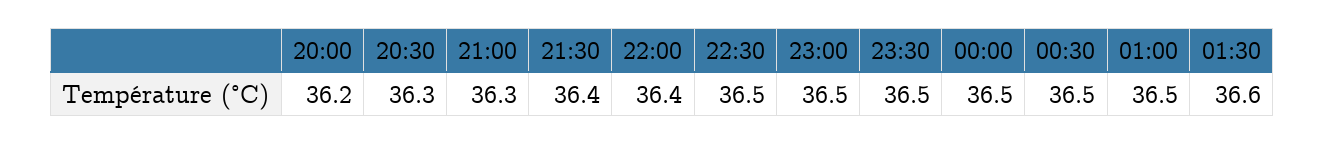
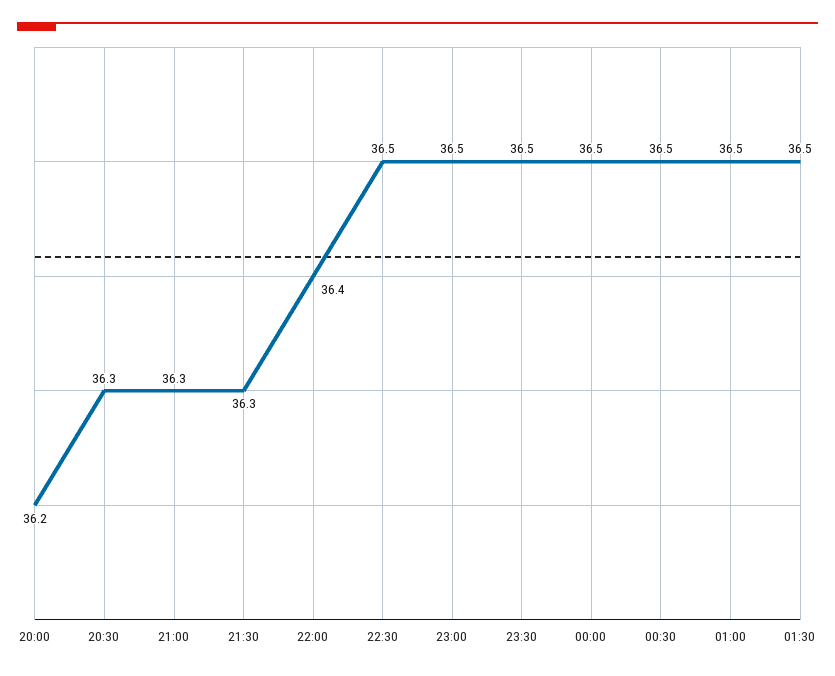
  {
    "20:00": 36.2,
    "20:30": 36.3,
    "21:00": 36.3,
-   "21:30": 36.4,
+   "21:30": 36.3,
    "22:00": 36.4,
    "22:30": 36.5,
    "23:00": 36.5,
    "23:30": 36.5,
    "00:00": 36.5,
    "00:30": 36.5,
    "01:00": 36.5,
-   "01:30": 36.6
+   "01:30": 36.5
  }

